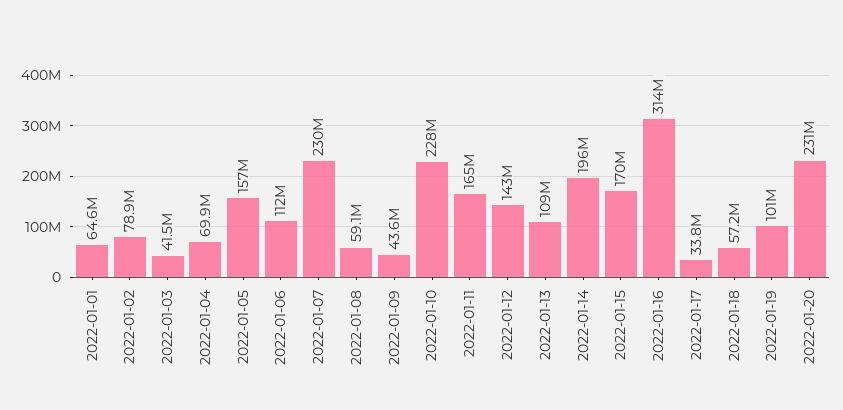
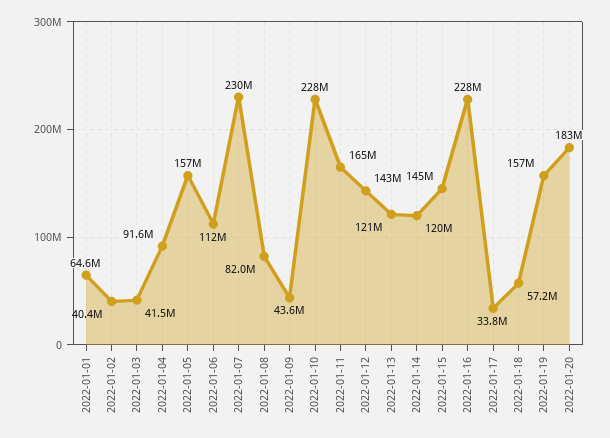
  {
    "2022-01-01": 64600000,
-   "2022-01-02": 78900000,
+   "2022-01-02": 40400000,
    "2022-01-03": 41500000,
-   "2022-01-04": 69900000,
+   "2022-01-04": 91600000,
    "2022-01-05": 157000000,
    "2022-01-06": 112000000,
    "2022-01-07": 230000000,
-   "2022-01-08": 59100000,
+   "2022-01-08": 82000000,
    "2022-01-09": 43600000,
    "2022-01-10": 228000000,
    "2022-01-11": 165000000,
    "2022-01-12": 143000000,
-   "2022-01-13": 109000000,
+   "2022-01-13": 121000000,
-   "2022-01-14": 196000000,
+   "2022-01-14": 120000000,
-   "2022-01-15": 170000000,
+   "2022-01-15": 145000000,
-   "2022-01-16": 314000000,
+   "2022-01-16": 228000000,
    "2022-01-17": 33800000,
    "2022-01-18": 57200000,
-   "2022-01-19": 101000000,
+   "2022-01-19": 157000000,
-   "2022-01-20": 231000000
+   "2022-01-20": 183000000
  }

